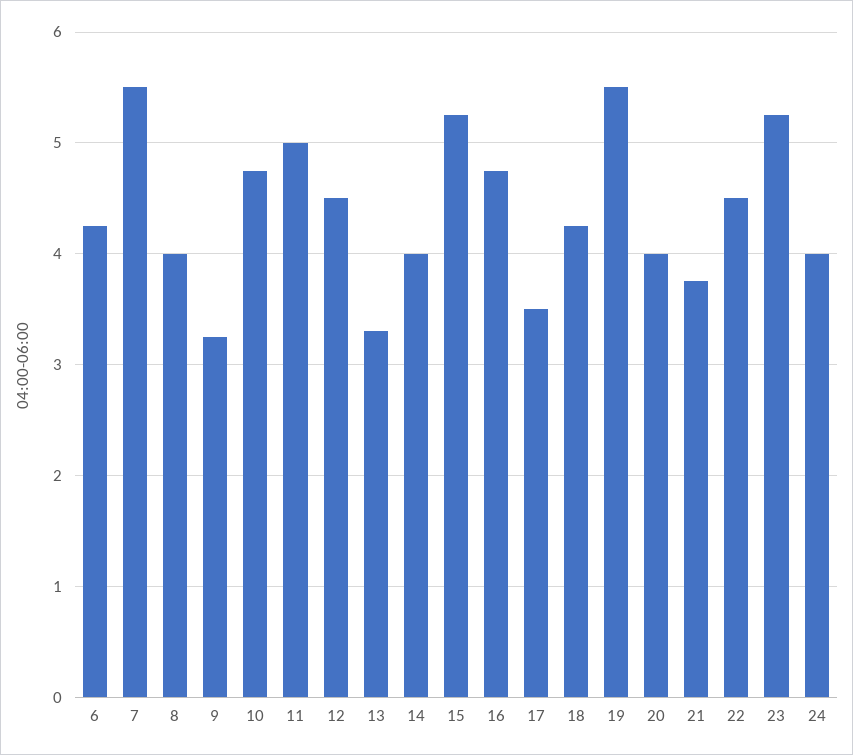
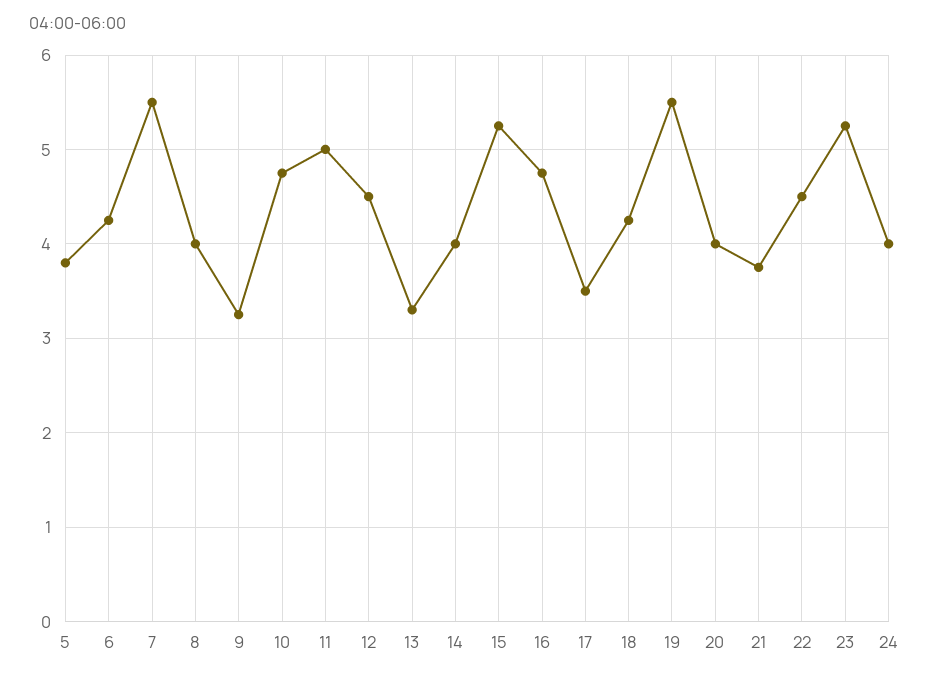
  {
    "6": 4.3,
    "7": 5.5,
    "8": 4,
    "9": 3.3,
    "10": 4.8,
    "11": 5,
    "12": 4.5,
    "13": 3.3,
    "14": 4,
    "15": 5.3,
    "16": 4.8,
    "17": 3.5,
    "18": 4.3,
    "19": 5.5,
    "20": 4,
    "21": 3.8,
    "22": 4.5,
    "23": 5.3,
-   "24": 4
+   "24": 4,
+   "5": 3.8
  }

